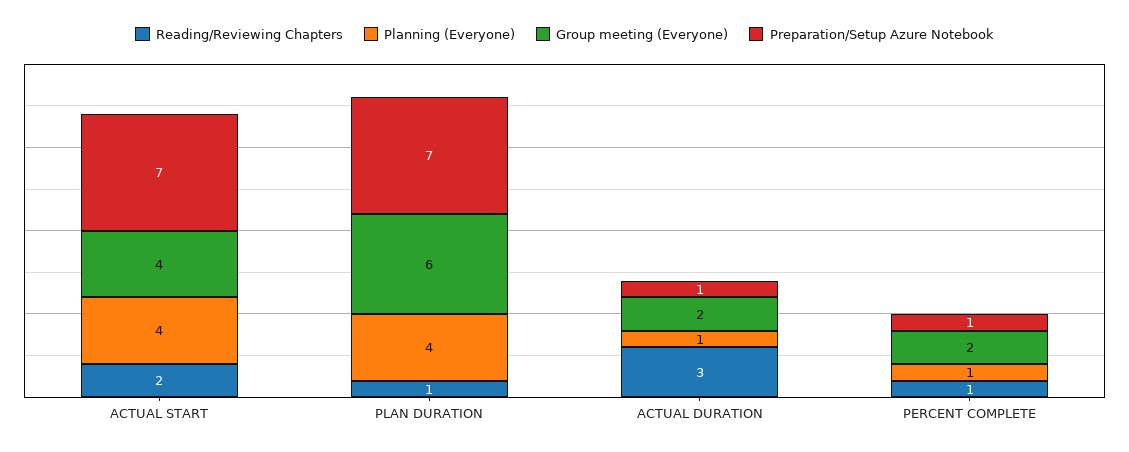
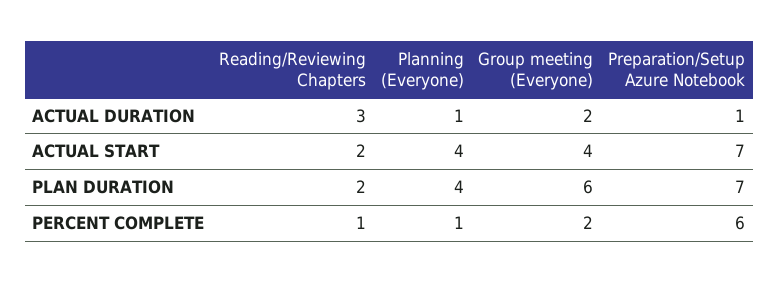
  {
    "Reading/Reviewing Chapters": {
      "ACTUAL START": 2,
-     "PLAN DURATION": 1,
+     "PLAN DURATION": 2,
      "ACTUAL DURATION": 3,
      "PERCENT COMPLETE": 1
    },
    "Planning (Everyone)": {
      "ACTUAL START": 4,
      "PLAN DURATION": 4,
      "ACTUAL DURATION": 1,
      "PERCENT COMPLETE": 1
    },
    "Group meeting (Everyone)": {
      "ACTUAL START": 4,
      "PLAN DURATION": 6,
      "ACTUAL DURATION": 2,
      "PERCENT COMPLETE": 2
    },
    "Preparation/Setup Azure Notebook": {
      "ACTUAL START": 7,
      "PLAN DURATION": 7,
      "ACTUAL DURATION": 1,
-     "PERCENT COMPLETE": 1
+     "PERCENT COMPLETE": 6
    }
  }

